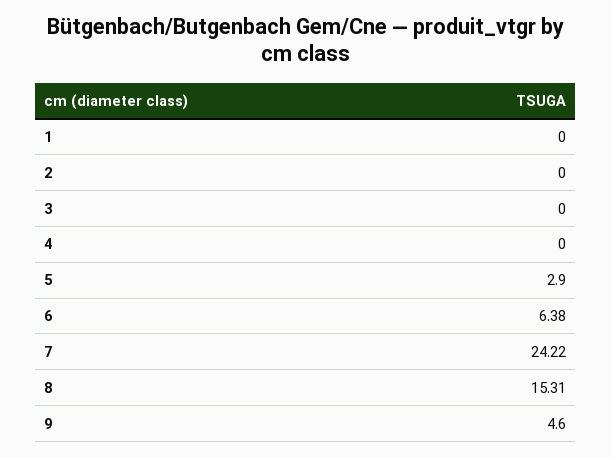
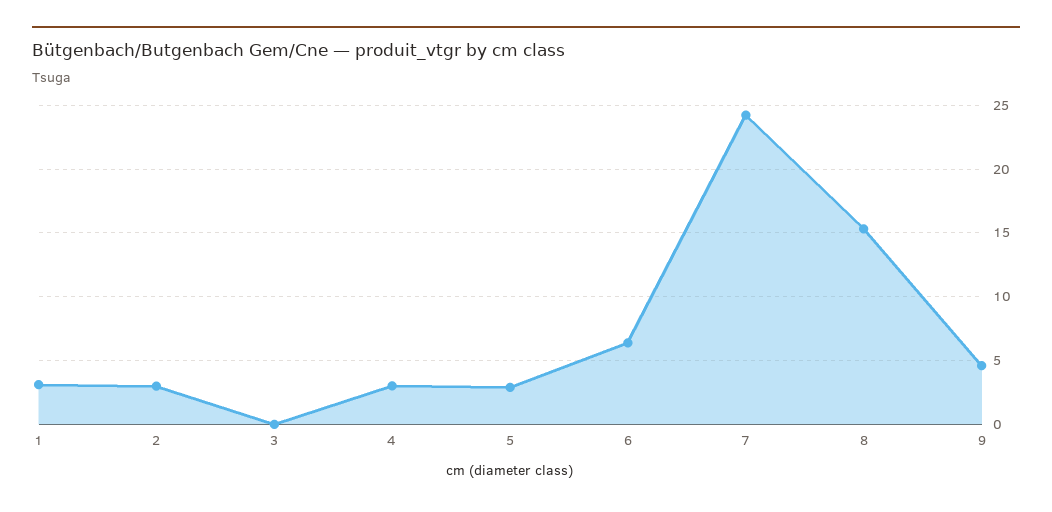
  {
-   "1": 0,
+   "1": 3,
-   "2": 0,
+   "2": 3,
    "3": 0,
-   "4": 0,
+   "4": 3,
    "5": 2.9,
    "6": 6.38,
    "7": 24.22,
    "8": 15.31,
    "9": 4.6
  }

